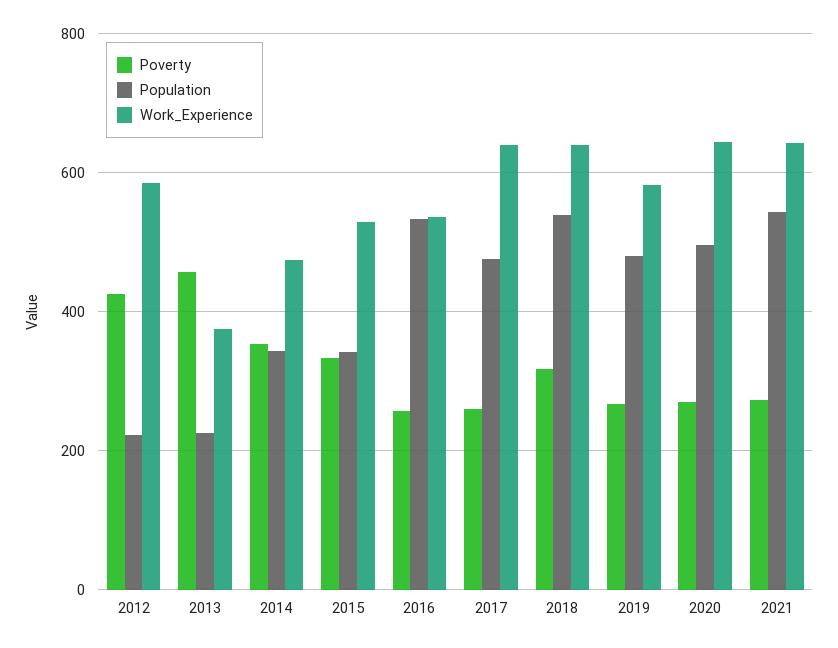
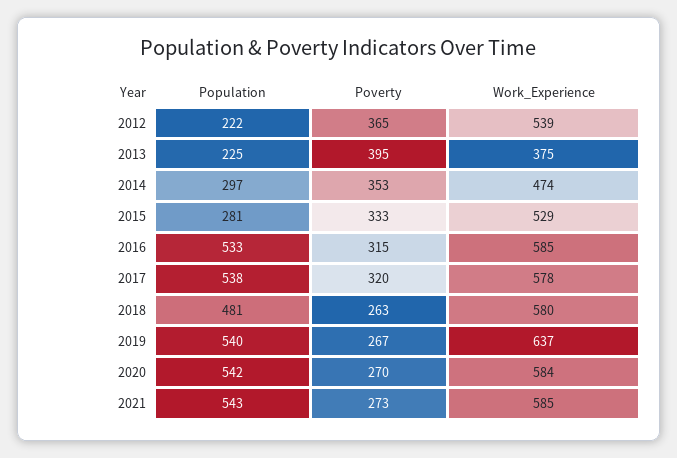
  {
    "Poverty": {
-     "2012": 420,
+     "2012": 365,
-     "2013": 460,
+     "2013": 395,
      "2014": 353,
      "2015": 333,
-     "2016": 260,
+     "2016": 315,
-     "2017": 260,
+     "2017": 320,
-     "2018": 320,
+     "2018": 263,
      "2019": 267,
      "2020": 270,
      "2021": 273
    },
    "Population": {
      "2012": 222,
      "2013": 225,
-     "2014": 340,
+     "2014": 297,
-     "2015": 340,
+     "2015": 281,
      "2016": 533,
-     "2017": 480,
+     "2017": 538,
-     "2018": 540,
+     "2018": 481,
-     "2019": 480,
+     "2019": 540,
-     "2020": 500,
+     "2020": 542,
      "2021": 543
    },
    "Work_Experience": {
-     "2012": 580,
+     "2012": 539,
      "2013": 375,
      "2014": 474,
      "2015": 529,
-     "2016": 540,
+     "2016": 585,
-     "2017": 640,
+     "2017": 578,
-     "2018": 640,
+     "2018": 580,
-     "2019": 580,
+     "2019": 637,
-     "2020": 640,
+     "2020": 584,
-     "2021": 640
+     "2021": 585
    }
  }

